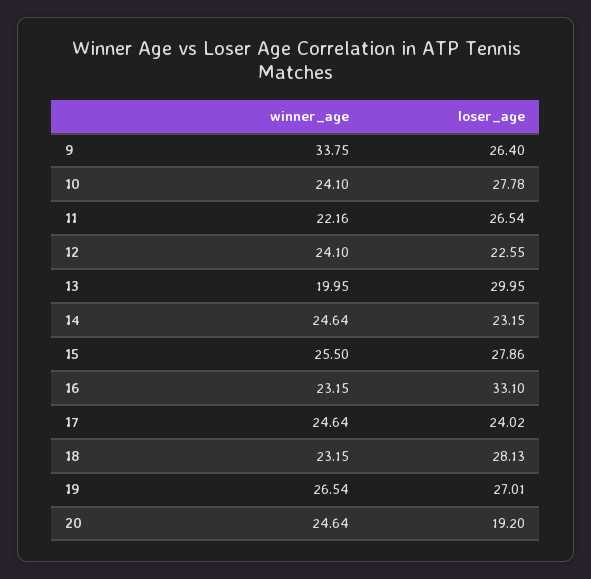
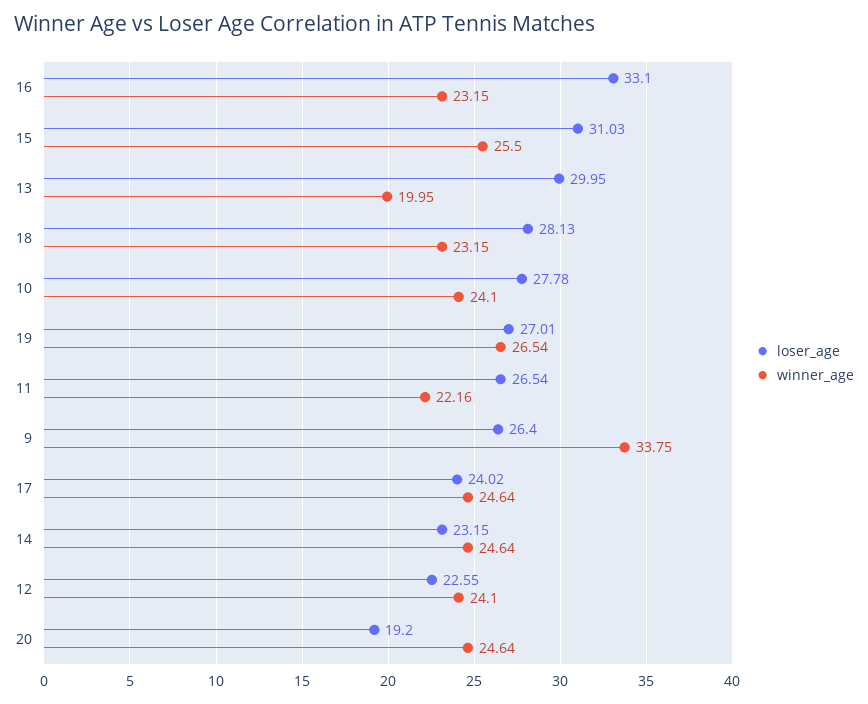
  {
    "winner_age": {
      "9": 33.75,
      "10": 24.1,
      "11": 22.16,
      "12": 24.1,
      "13": 19.95,
      "14": 24.64,
      "15": 25.5,
      "16": 23.15,
      "17": 24.64,
      "18": 23.15,
      "19": 26.54,
      "20": 24.64
    },
    "loser_age": {
      "9": 26.4,
      "10": 27.78,
      "11": 26.54,
      "12": 22.55,
      "13": 29.95,
      "14": 23.15,
-     "15": 27.86,
+     "15": 31.03,
      "16": 33.1,
      "17": 24.02,
      "18": 28.13,
      "19": 27.01,
      "20": 19.2
    }
  }

